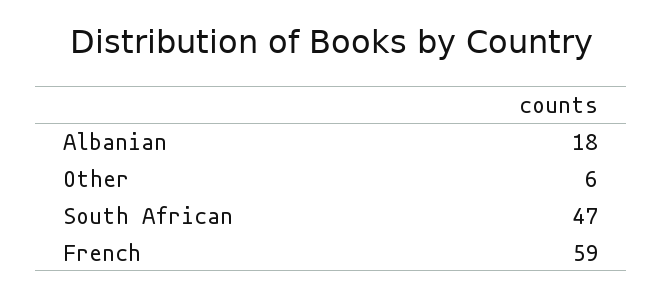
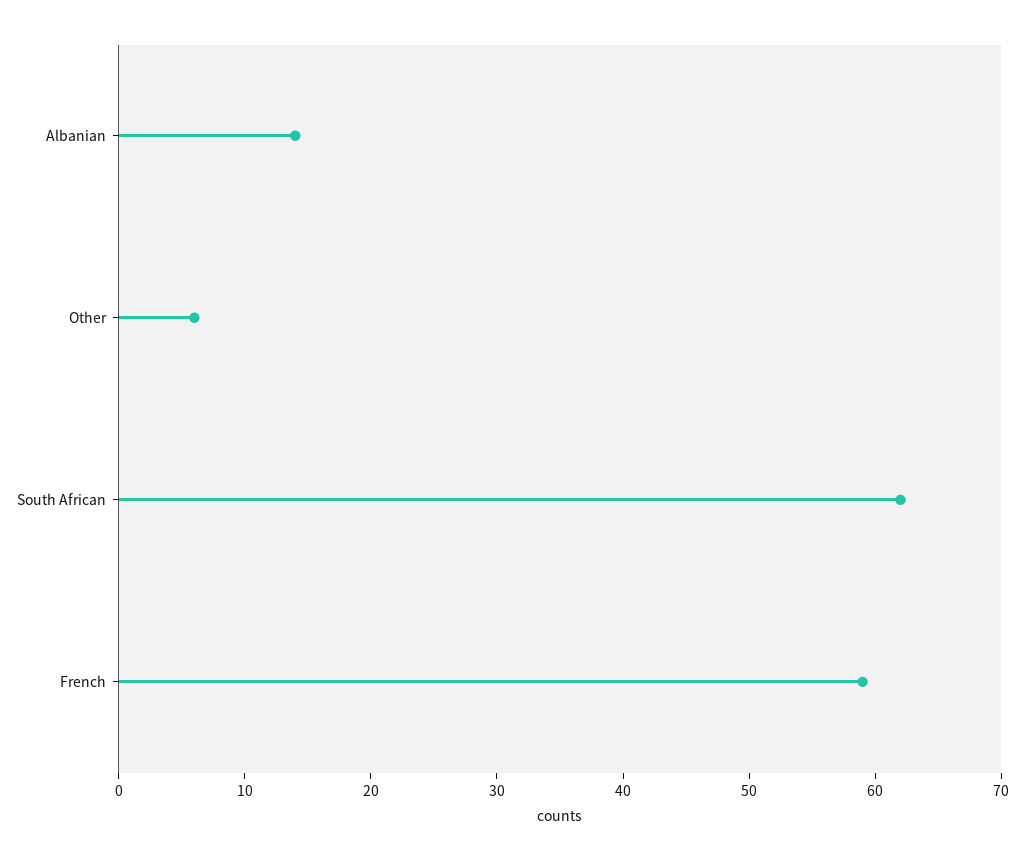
  {
-   "Albanian": 18,
+   "Albanian": 14,
    "Other": 6,
-   "South African": 47,
+   "South African": 62,
    "French": 59
  }

